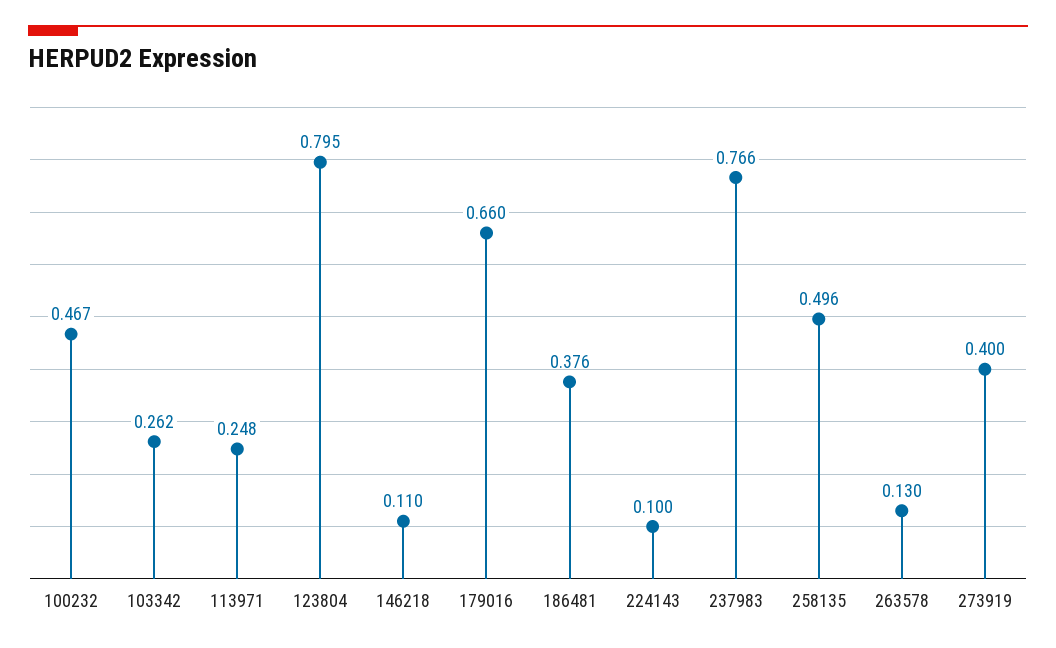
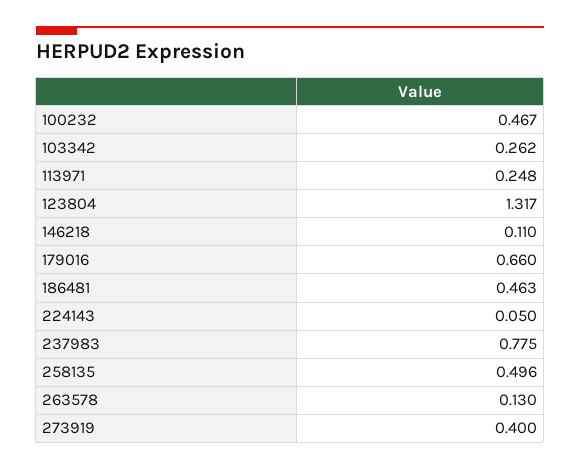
  {
    "100232": 0.467,
    "103342": 0.262,
    "113971": 0.248,
-   "123804": 0.795,
+   "123804": 1.317,
    "146218": 0.11,
    "179016": 0.66,
-   "186481": 0.376,
+   "186481": 0.463,
-   "224143": 0.1,
+   "224143": 0.05,
-   "237983": 0.766,
+   "237983": 0.775,
    "258135": 0.496,
    "263578": 0.13,
    "273919": 0.4
  }

